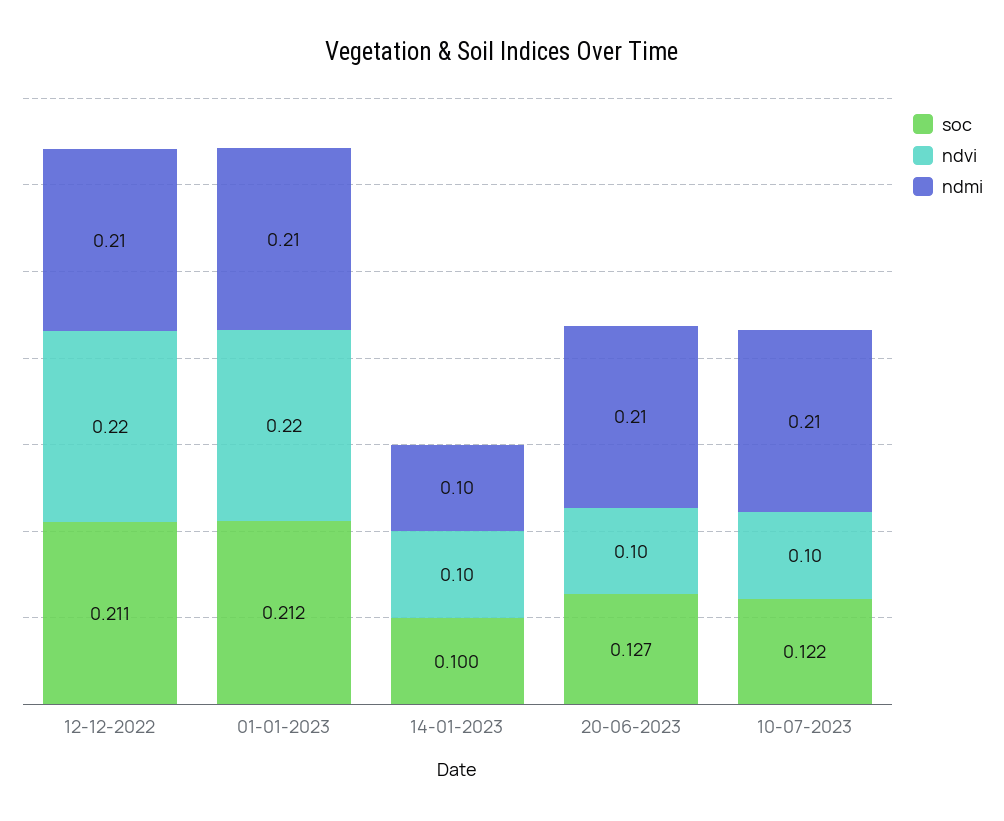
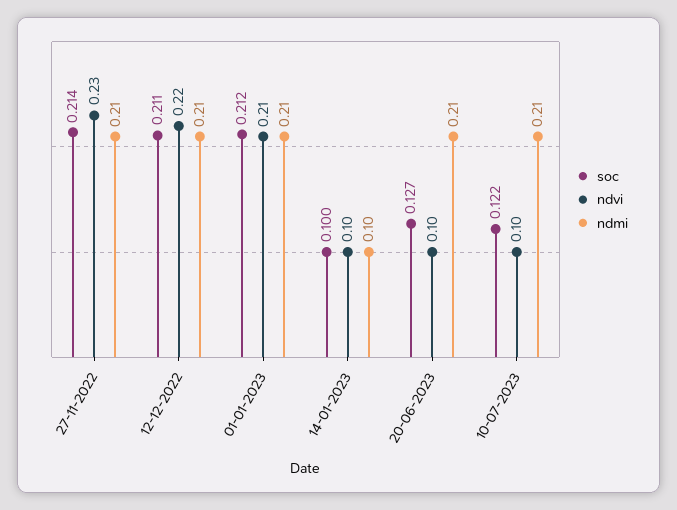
  {
    "soc": {
      "12-12-2022": 0.211,
      "01-01-2023": 0.212,
      "14-01-2023": 0.1,
      "20-06-2023": 0.127,
-     "10-07-2023": 0.122
+     "10-07-2023": 0.122,
+     "27-11-2022": 0.214
    },
    "ndvi": {
      "12-12-2022": 0.22,
-     "01-01-2023": 0.22,
+     "01-01-2023": 0.21,
      "14-01-2023": 0.1,
      "20-06-2023": 0.1,
-     "10-07-2023": 0.1
+     "10-07-2023": 0.1,
+     "27-11-2022": 0.23
    },
    "ndmi": {
      "12-12-2022": 0.21,
      "01-01-2023": 0.21,
      "14-01-2023": 0.1,
      "20-06-2023": 0.21,
-     "10-07-2023": 0.21
+     "10-07-2023": 0.21,
+     "27-11-2022": 0.21
    }
  }

